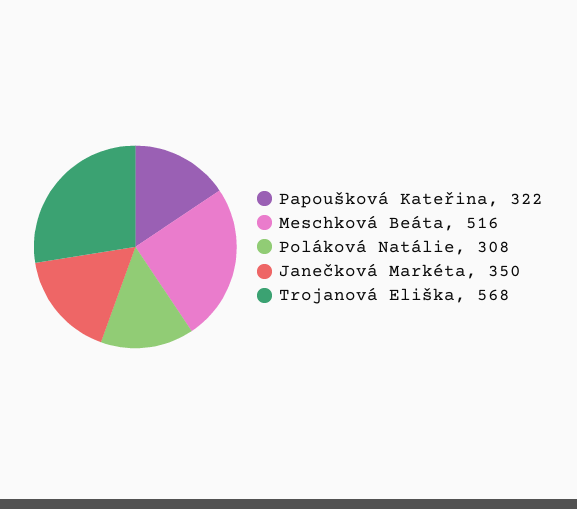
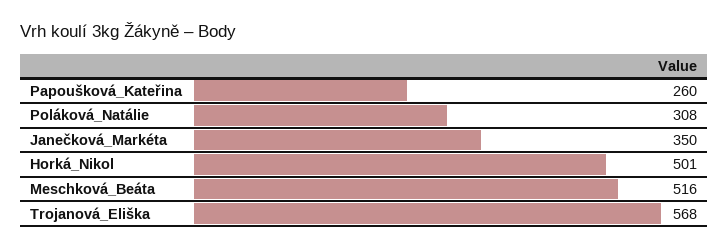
  {
-   "Papoušková Kateřina": 322,
+   "Papoušková Kateřina": 260,
    "Meschková Beáta": 516,
    "Poláková Natálie": 308,
    "Janečková Markéta": 350,
-   "Trojanová Eliška": 568
+   "Trojanová Eliška": 568,
+   "Horká_Nikol": 501
  }

